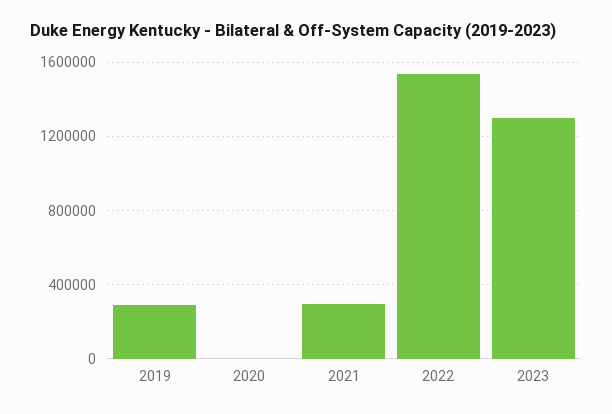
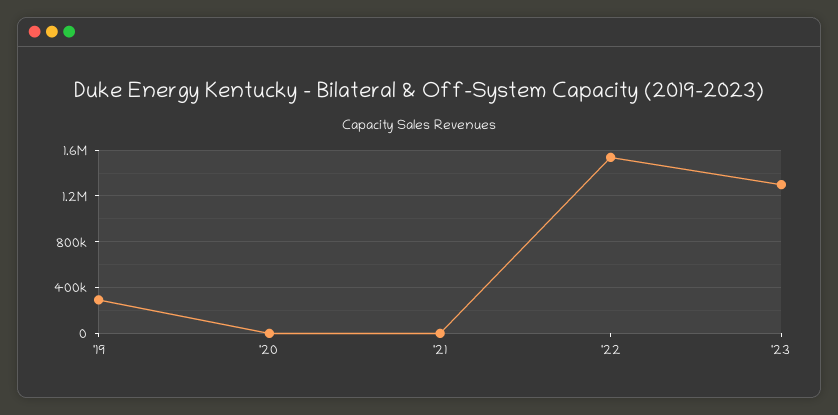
  {
    "2019": 300000,
    "2020": 0,
-   "2021": 300000,
+   "2021": 0,
    "2022": 1550000,
    "2023": 1300000
  }

